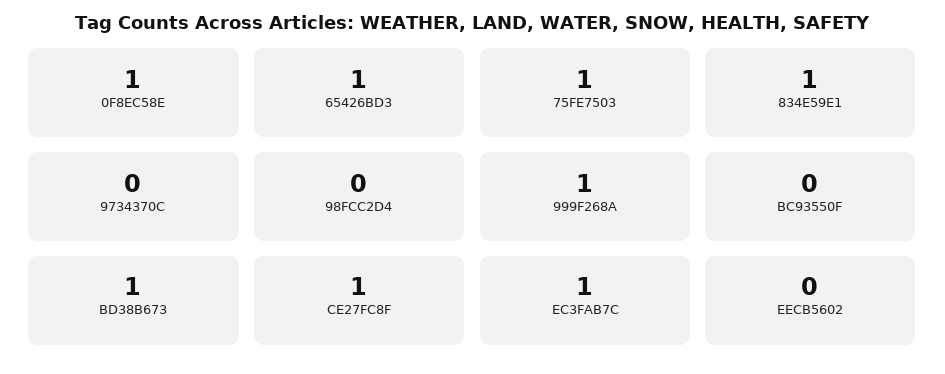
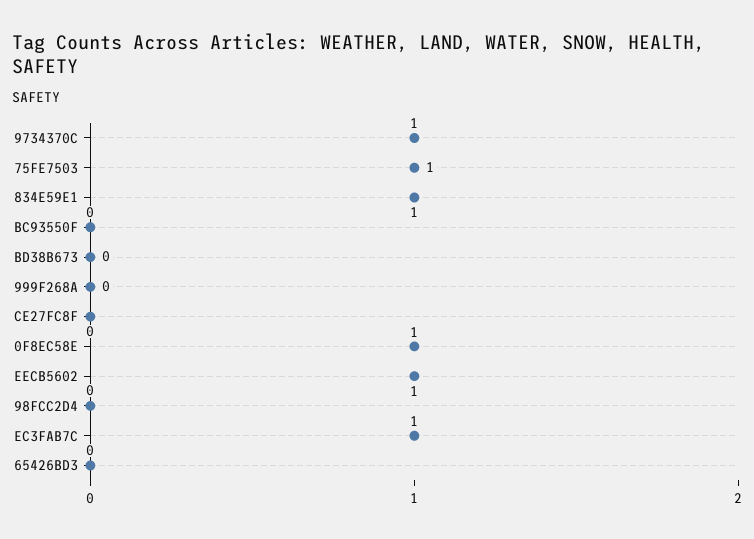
  {
    "0F8EC58E": 1,
-   "65426BD3": 1,
+   "65426BD3": 0,
    "75FE7503": 1,
    "834E59E1": 1,
-   "9734370C": 0,
+   "9734370C": 1,
    "98FCC2D4": 0,
-   "999F268A": 1,
+   "999F268A": 0,
    "BC93550F": 0,
-   "BD38B673": 1,
+   "BD38B673": 0,
-   "CE27FC8F": 1,
+   "CE27FC8F": 0,
    "EC3FAB7C": 1,
-   "EECB5602": 0
+   "EECB5602": 1
  }

